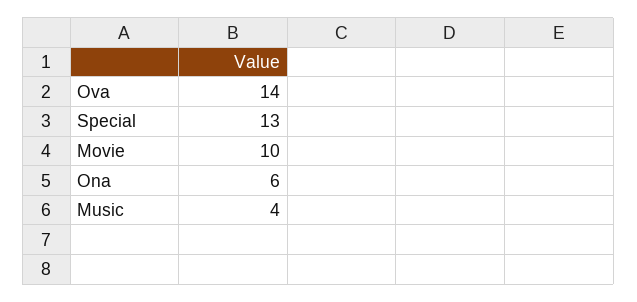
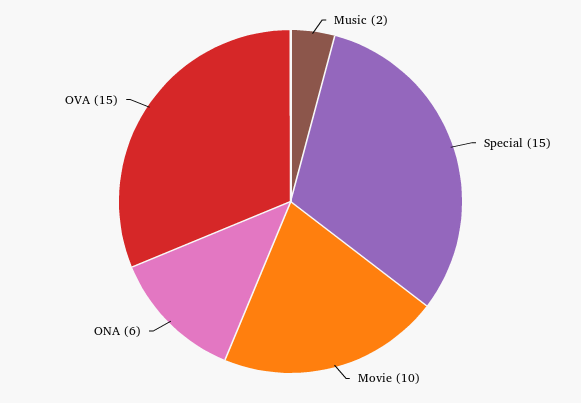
  {
-   "Ova": 14,
+   "Ova": 15,
-   "Special": 13,
+   "Special": 15,
    "Movie": 10,
    "Ona": 6,
-   "Music": 4
+   "Music": 2
  }

